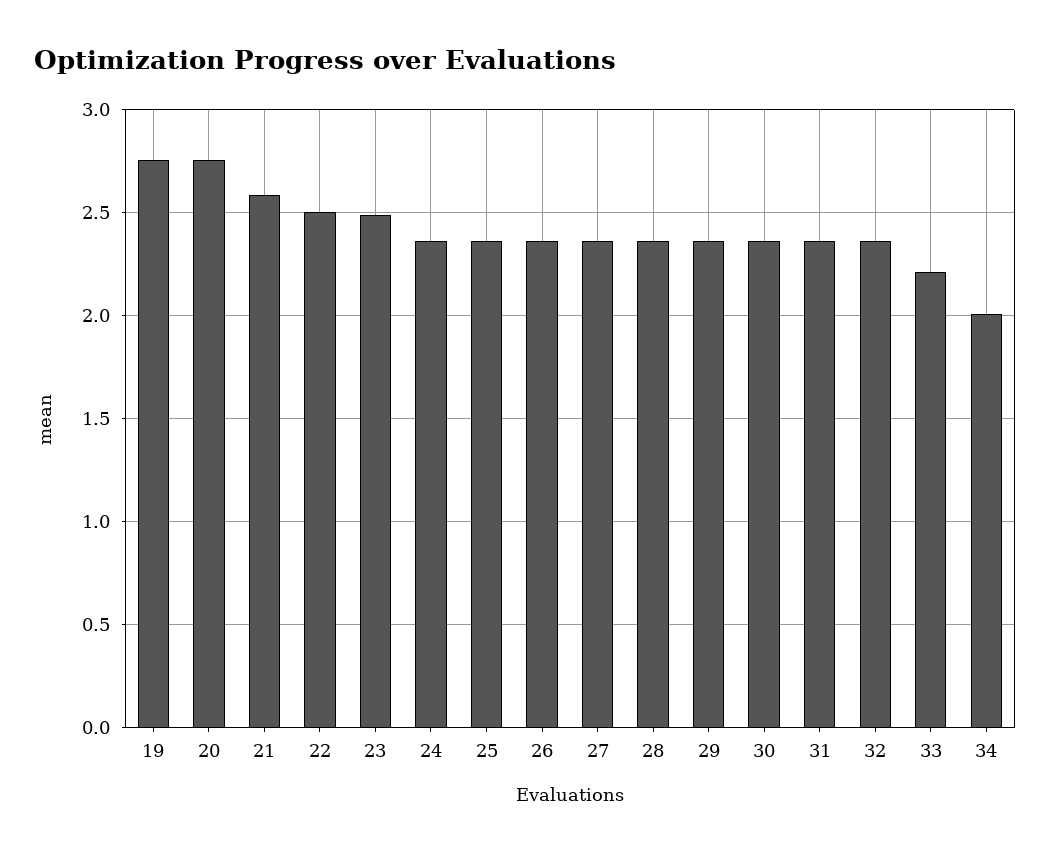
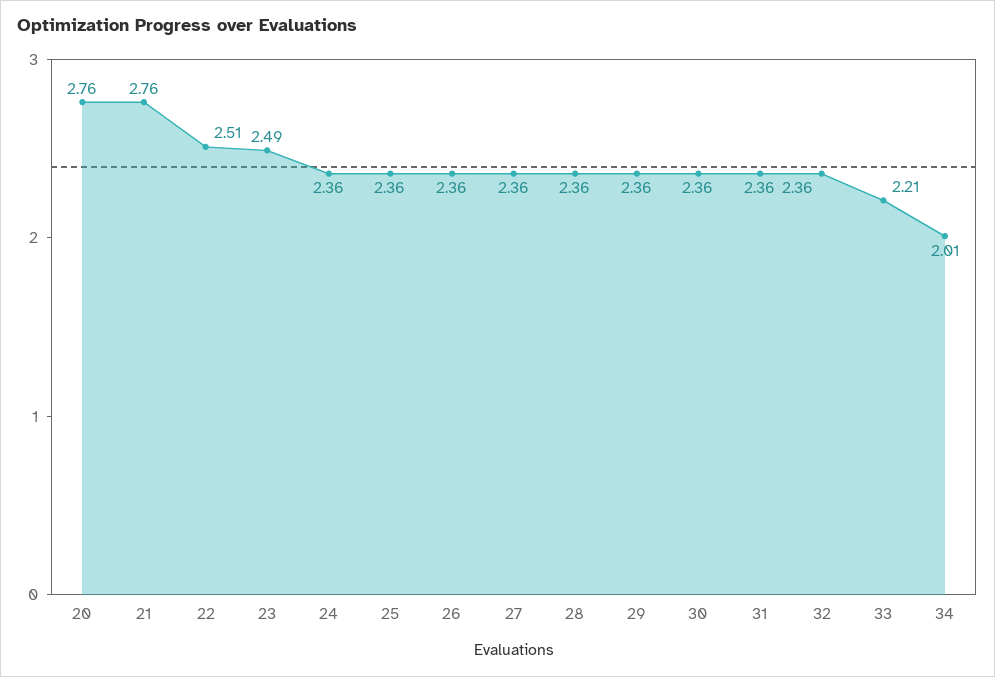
  {
-   "19": 2.75,
    "20": 2.76,
-   "21": 2.6,
+   "21": 2.76,
    "22": 2.51,
    "23": 2.49,
    "24": 2.36,
    "25": 2.36,
    "26": 2.36,
    "27": 2.36,
    "28": 2.36,
    "29": 2.36,
    "30": 2.36,
    "31": 2.36,
    "32": 2.36,
    "33": 2.21,
    "34": 2.01
  }

